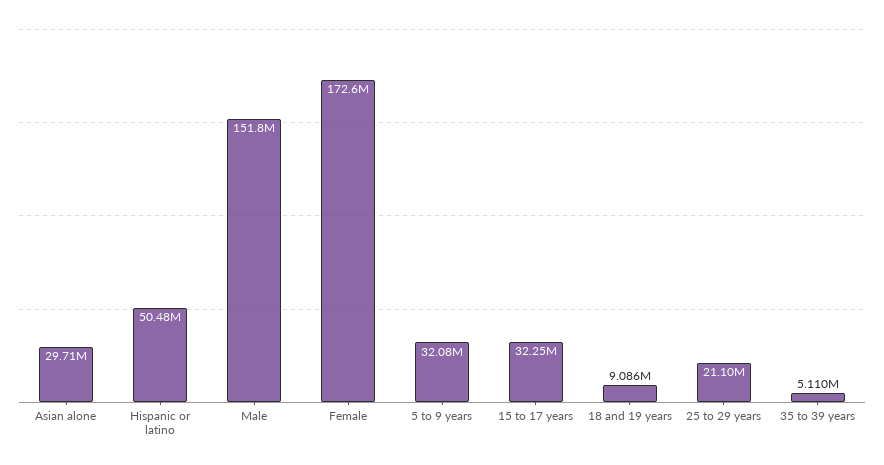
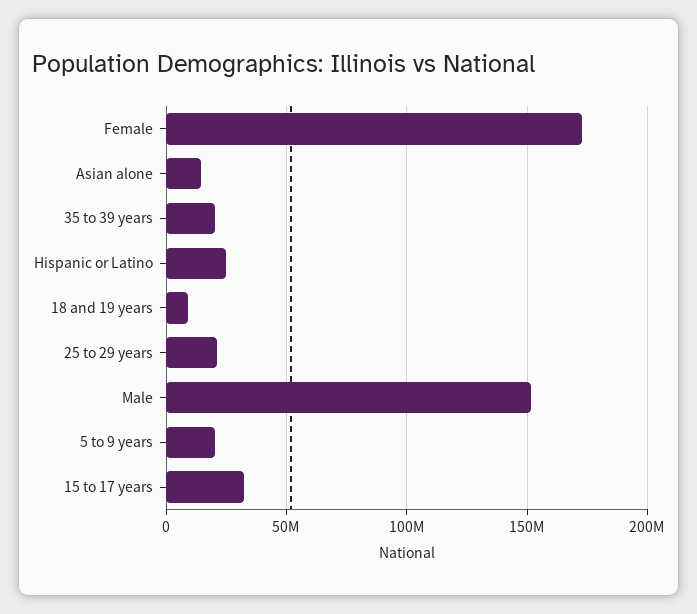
  {
-   "Asian alone": 29710000,
+   "Asian alone": 15000000,
-   "Hispanic or latino": 50480000,
+   "Hispanic or latino": 25000000,
    "Male": 151800000,
    "Female": 172600000,
-   "5 to 9 years": 32080000,
+   "5 to 9 years": 20000000,
    "15 to 17 years": 32250000,
    "18 and 19 years": 9086000,
    "25 to 29 years": 21100000,
-   "35 to 39 years": 5110000
+   "35 to 39 years": 20000000
  }

